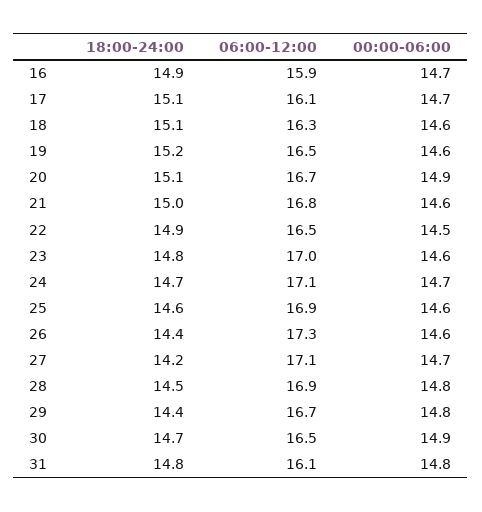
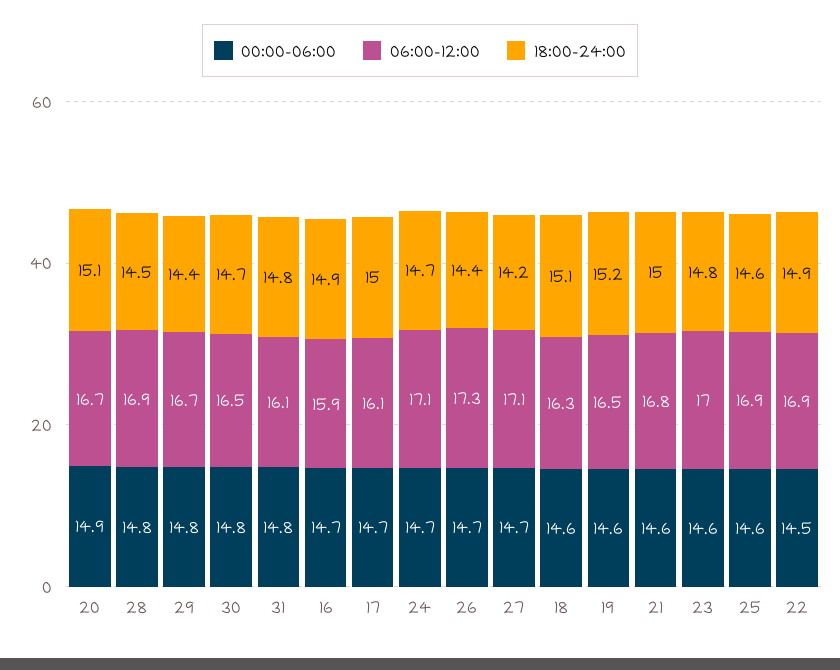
  {
    "18:00-24:00": {
      "16": 14.9,
-     "17": 15.1,
+     "17": 15,
      "18": 15.1,
      "19": 15.2,
      "20": 15.1,
      "21": 15,
      "22": 14.9,
      "23": 14.8,
      "24": 14.7,
      "25": 14.6,
      "26": 14.4,
      "27": 14.2,
      "28": 14.5,
      "29": 14.4,
      "30": 14.7,
      "31": 14.8
    },
    "06:00-12:00": {
      "16": 15.9,
      "17": 16.1,
      "18": 16.3,
      "19": 16.5,
      "20": 16.7,
      "21": 16.8,
-     "22": 16.5,
+     "22": 16.9,
      "23": 17,
      "24": 17.1,
      "25": 16.9,
      "26": 17.3,
      "27": 17.1,
      "28": 16.9,
      "29": 16.7,
      "30": 16.5,
      "31": 16.1
    },
    "00:00-06:00": {
      "16": 14.7,
      "17": 14.7,
      "18": 14.6,
      "19": 14.6,
      "20": 14.9,
      "21": 14.6,
      "22": 14.5,
      "23": 14.6,
      "24": 14.7,
      "25": 14.6,
-     "26": 14.6,
+     "26": 14.7,
      "27": 14.7,
      "28": 14.8,
      "29": 14.8,
-     "30": 14.9,
+     "30": 14.8,
      "31": 14.8
    }
  }

